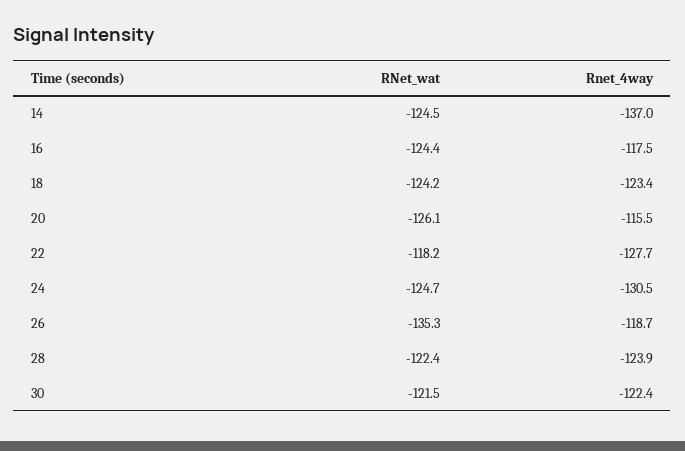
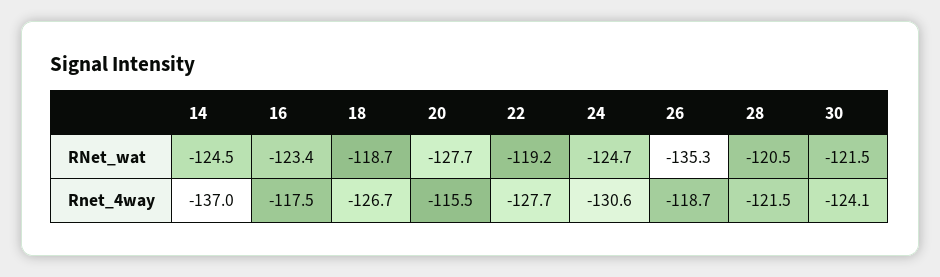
  {
    "RNet_wat": {
      "14": -124.5,
-     "16": -124.4,
+     "16": -123.4,
-     "18": -124.2,
+     "18": -118.7,
-     "20": -126.1,
+     "20": -127.7,
-     "22": -118.2,
+     "22": -119.2,
      "24": -124.7,
      "26": -135.3,
-     "28": -122.4,
+     "28": -120.5,
      "30": -121.5
    },
    "Rnet_4way": {
      "14": -137,
      "16": -117.5,
-     "18": -123.4,
+     "18": -126.7,
      "20": -115.5,
      "22": -127.7,
-     "24": -130.5,
+     "24": -130.6,
      "26": -118.7,
-     "28": -123.9,
+     "28": -121.5,
-     "30": -122.4
+     "30": -124.1
    }
  }

